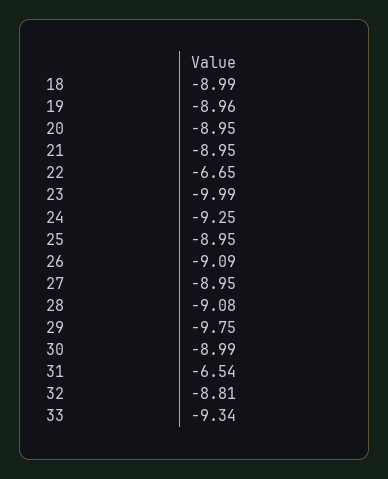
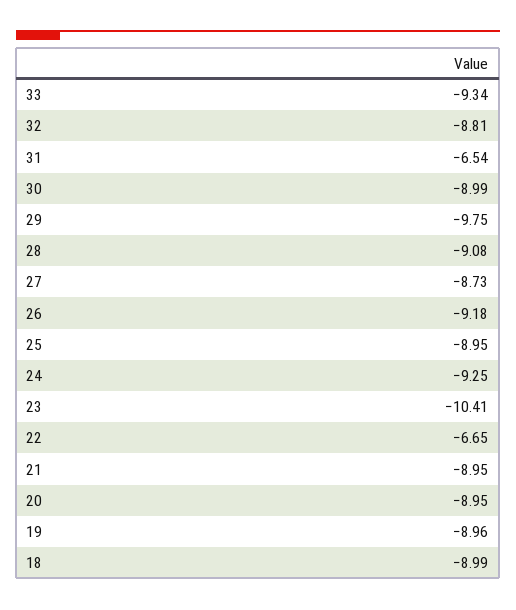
  {
    "18": -8.99,
    "19": -8.96,
    "20": -8.95,
    "21": -8.95,
    "22": -6.65,
-   "23": -9.99,
+   "23": -10.41,
    "24": -9.25,
    "25": -8.95,
-   "26": -9.09,
+   "26": -9.18,
-   "27": -8.95,
+   "27": -8.73,
    "28": -9.08,
    "29": -9.75,
    "30": -8.99,
    "31": -6.54,
    "32": -8.81,
    "33": -9.34
  }

